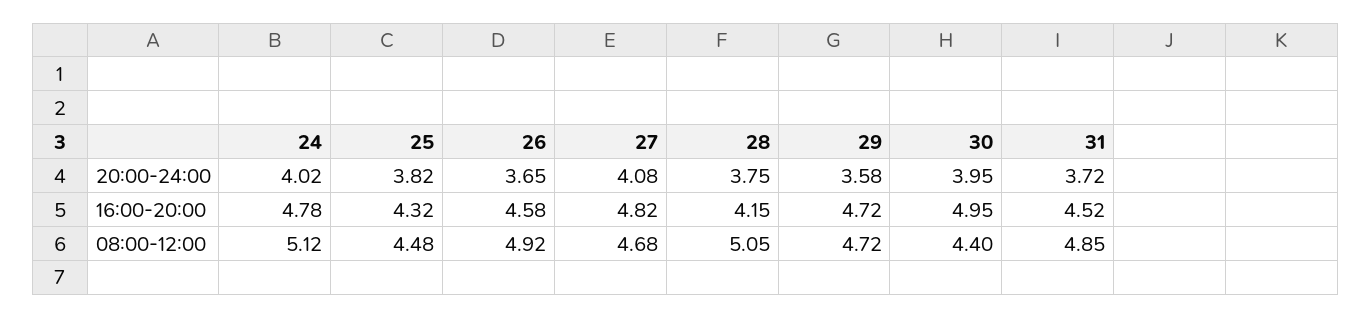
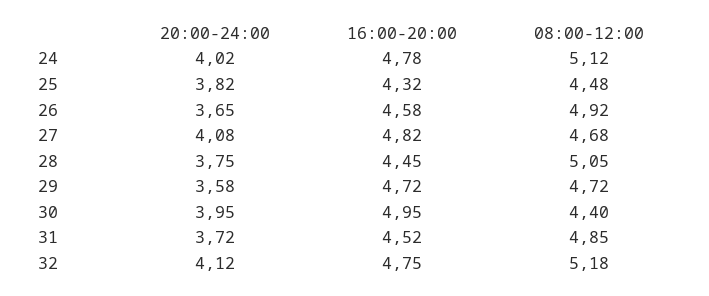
  {
    "24": {
      "20:00-24:00": 4.02,
      "16:00-20:00": 4.78,
      "08:00-12:00": 5.12
    },
    "25": {
      "20:00-24:00": 3.82,
      "16:00-20:00": 4.32,
      "08:00-12:00": 4.48
    },
    "26": {
      "20:00-24:00": 3.65,
      "16:00-20:00": 4.58,
      "08:00-12:00": 4.92
    },
    "27": {
      "20:00-24:00": 4.08,
      "16:00-20:00": 4.82,
      "08:00-12:00": 4.68
    },
    "28": {
      "20:00-24:00": 3.75,
-     "16:00-20:00": 4.15,
+     "16:00-20:00": 4.45,
      "08:00-12:00": 5.05
    },
    "29": {
      "20:00-24:00": 3.58,
      "16:00-20:00": 4.72,
      "08:00-12:00": 4.72
    },
    "30": {
      "20:00-24:00": 3.95,
      "16:00-20:00": 4.95,
      "08:00-12:00": 4.4
    },
    "31": {
      "20:00-24:00": 3.72,
      "16:00-20:00": 4.52,
      "08:00-12:00": 4.85
-   }
+   },
+   "32": {
+     "20:00-24:00": 4.12,
+     "16:00-20:00": 4.75,
+     "08:00-12:00": 5.18
+   }
  }

